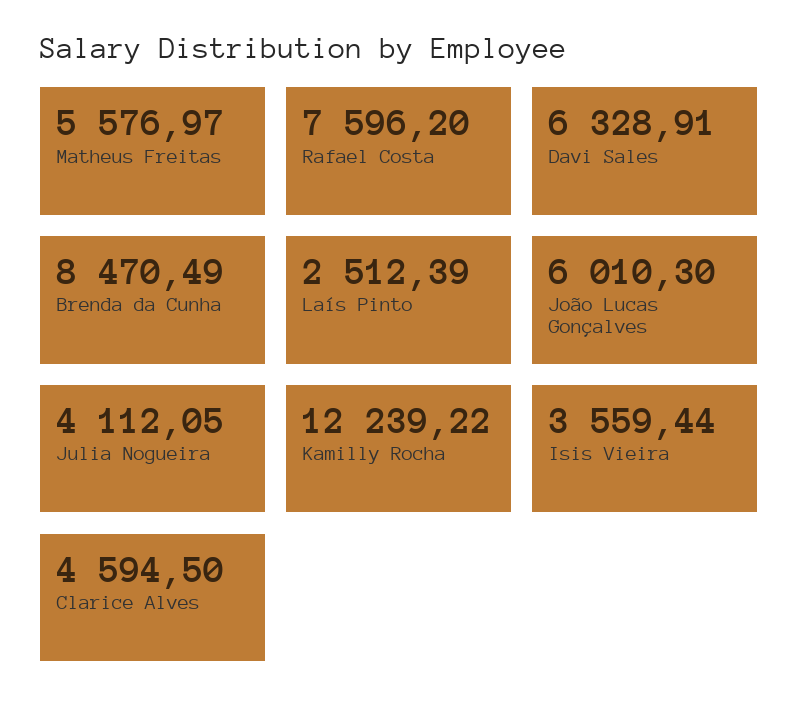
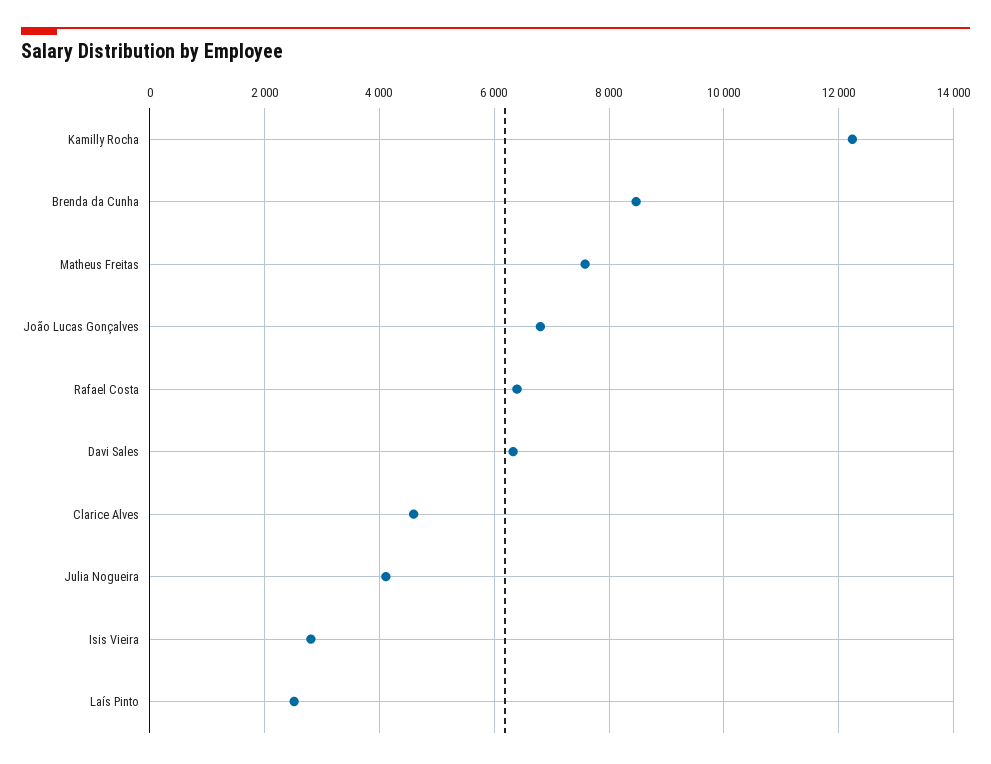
  {
-   "Matheus Freitas": 5576.97,
+   "Matheus Freitas": 7600,
-   "Rafael Costa": 7596.2,
+   "Rafael Costa": 6400,
    "Davi Sales": 6328.91,
    "Brenda da Cunha": 8470.49,
    "Laís Pinto": 2512.39,
-   "João Lucas Gonçalves": 6010.3,
+   "João Lucas Gonçalves": 6800,
    "Julia Nogueira": 4112.05,
    "Kamilly Rocha": 12239.22,
-   "Isis Vieira": 3559.44,
+   "Isis Vieira": 2800,
    "Clarice Alves": 4594.5
  }

